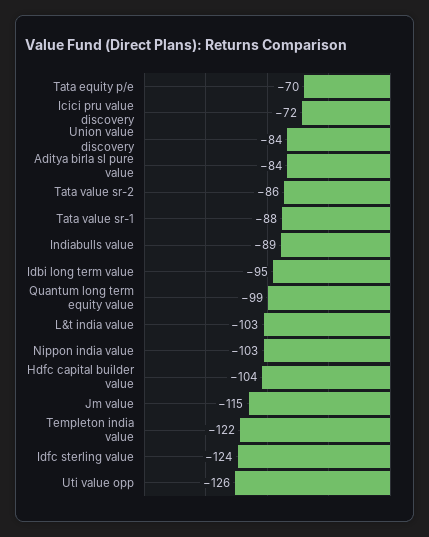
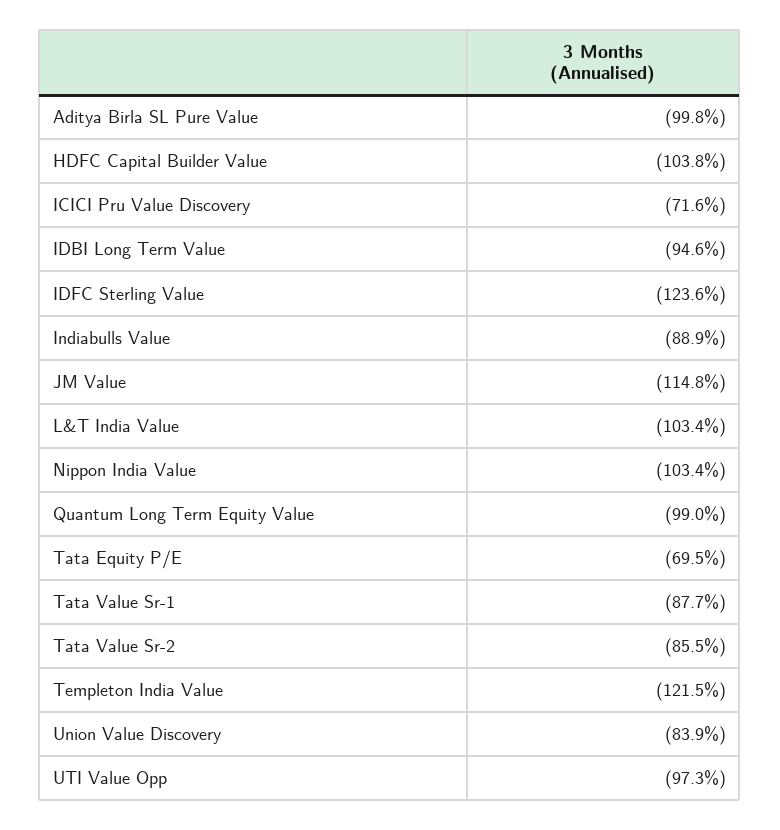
  {
    "Tata equity p/e": -69.5,
    "Icici pru value discovery": -71.6,
    "Union value discovery": -83.9,
-   "Aditya birla sl pure value": -84,
+   "Aditya birla sl pure value": -99.8,
    "Tata value sr-2": -85.5,
    "Tata value sr-1": -87.7,
    "Indiabulls value": -88.9,
    "Idbi long term value": -94.6,
    "Quantum long term equity value": -99,
    "L&t india value": -103.4,
    "Nippon india value": -103.4,
    "Hdfc capital builder value": -103.8,
    "Jm value": -114.8,
    "Templeton india value": -121.5,
    "Idfc sterling value": -123.6,
-   "Uti value opp": -126
+   "Uti value opp": -97.3
  }

